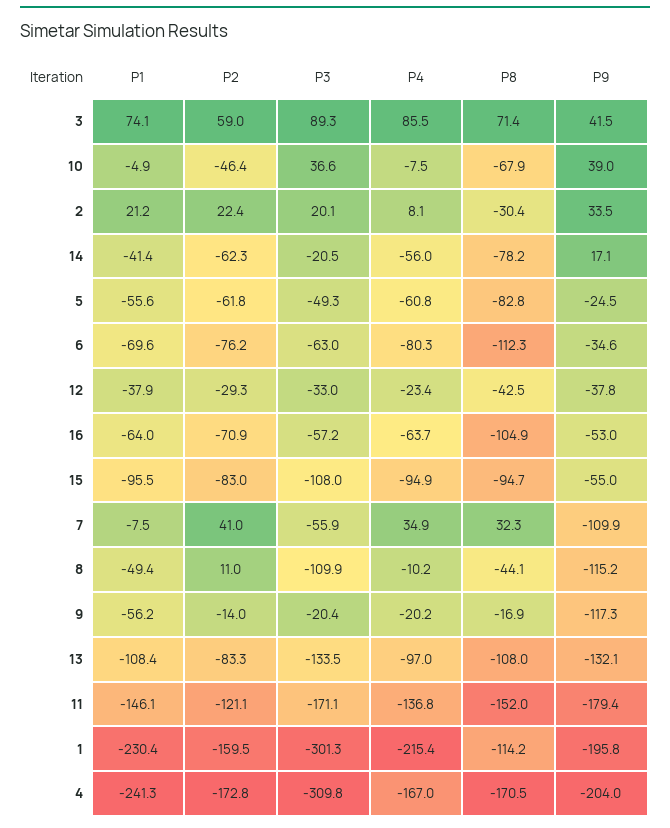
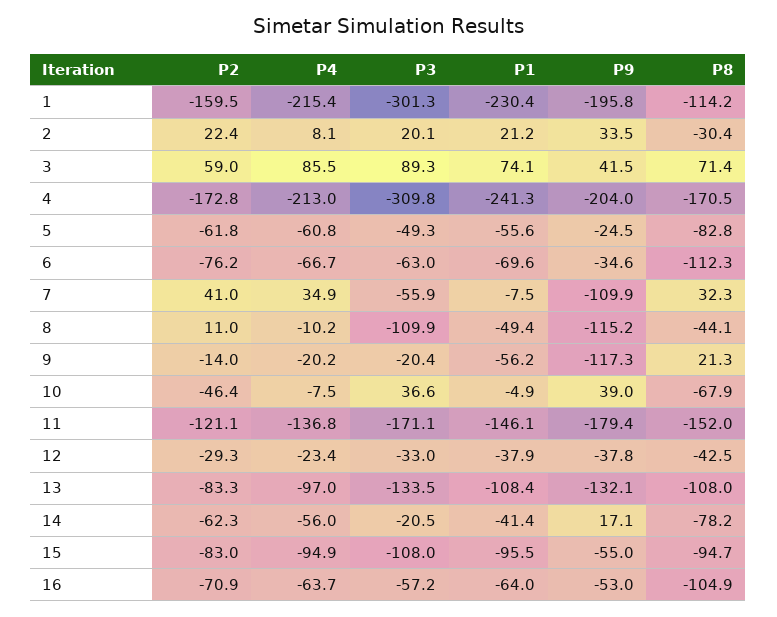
  {
    "P1": {
      "3": 74.1,
      "10": -4.9,
      "2": 21.2,
      "14": -41.4,
      "5": -55.6,
      "6": -69.6,
      "12": -37.9,
      "16": -64,
      "15": -95.5,
      "7": -7.5,
      "8": -49.4,
      "9": -56.2,
      "13": -108.4,
      "11": -146.1,
      "1": -230.4,
      "4": -241.3
    },
    "P2": {
      "3": 59,
      "10": -46.4,
      "2": 22.4,
      "14": -62.3,
      "5": -61.8,
      "6": -76.2,
      "12": -29.3,
      "16": -70.9,
      "15": -83,
      "7": 41,
      "8": 11,
      "9": -14,
      "13": -83.3,
      "11": -121.1,
      "1": -159.5,
      "4": -172.8
    },
    "P3": {
      "3": 89.3,
      "10": 36.6,
      "2": 20.1,
      "14": -20.5,
      "5": -49.3,
      "6": -63,
      "12": -33,
      "16": -57.2,
      "15": -108,
      "7": -55.9,
      "8": -109.9,
      "9": -20.4,
      "13": -133.5,
      "11": -171.1,
      "1": -301.3,
      "4": -309.8
    },
    "P4": {
      "3": 85.5,
      "10": -7.5,
      "2": 8.1,
      "14": -56,
      "5": -60.8,
-     "6": -80.3,
+     "6": -66.7,
      "12": -23.4,
      "16": -63.7,
      "15": -94.9,
      "7": 34.9,
      "8": -10.2,
      "9": -20.2,
      "13": -97,
      "11": -136.8,
      "1": -215.4,
-     "4": -167
+     "4": -213
    },
    "P8": {
      "3": 71.4,
      "10": -67.9,
      "2": -30.4,
      "14": -78.2,
      "5": -82.8,
      "6": -112.3,
      "12": -42.5,
      "16": -104.9,
      "15": -94.7,
      "7": 32.3,
      "8": -44.1,
-     "9": -16.9,
+     "9": 21.3,
      "13": -108,
      "11": -152,
      "1": -114.2,
      "4": -170.5
    },
    "P9": {
      "3": 41.5,
      "10": 39,
      "2": 33.5,
      "14": 17.1,
      "5": -24.5,
      "6": -34.6,
      "12": -37.8,
      "16": -53,
      "15": -55,
      "7": -109.9,
      "8": -115.2,
      "9": -117.3,
      "13": -132.1,
      "11": -179.4,
      "1": -195.8,
      "4": -204
    }
  }

